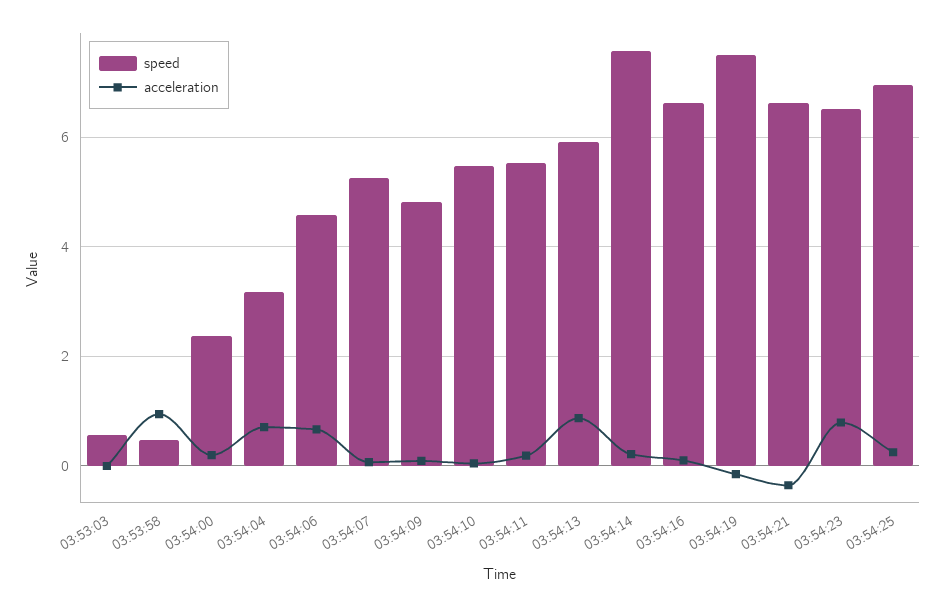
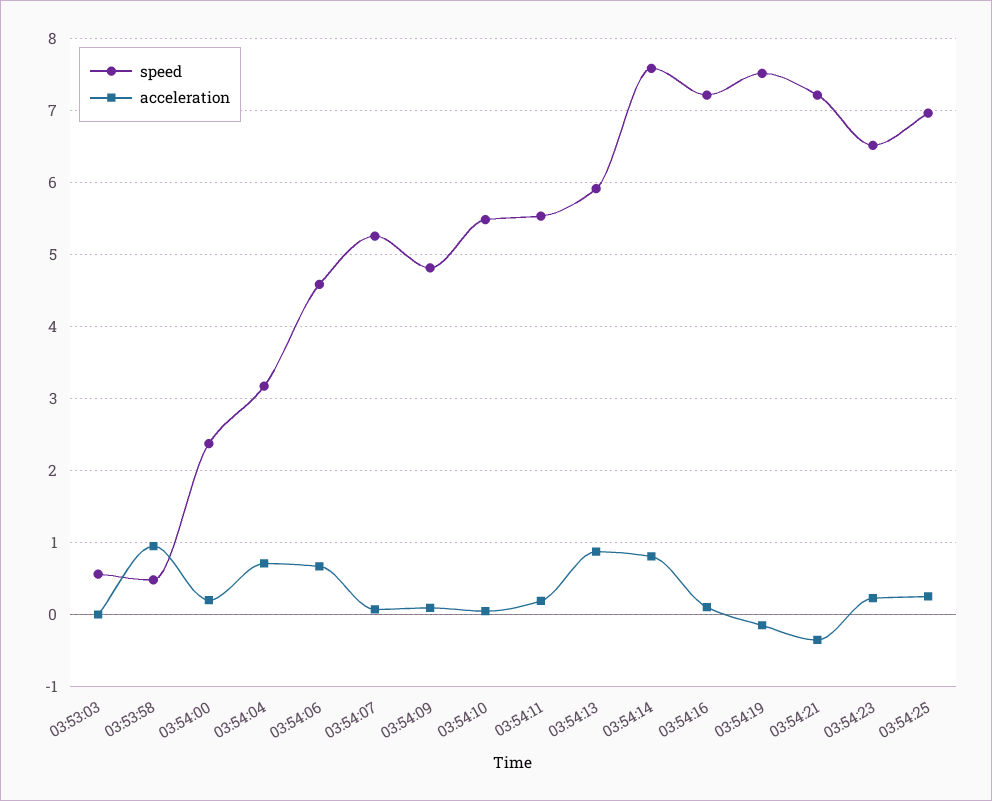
  {
    "speed": {
      "03:53:03": 0.6,
      "03:53:58": 0.5,
      "03:54:00": 2.4,
      "03:54:04": 3.2,
      "03:54:06": 4.6,
      "03:54:07": 5.3,
      "03:54:09": 4.8,
      "03:54:10": 5.5,
      "03:54:11": 5.5,
      "03:54:13": 5.9,
      "03:54:14": 7.6,
-     "03:54:16": 6.6,
+     "03:54:16": 7.2,
      "03:54:19": 7.5,
-     "03:54:21": 6.6,
+     "03:54:21": 7.2,
      "03:54:23": 6.5,
      "03:54:25": 7
    },
    "acceleration": {
      "03:53:03": 0,
      "03:53:58": 0.9,
      "03:54:00": 0.2,
      "03:54:04": 0.7,
      "03:54:06": 0.7,
      "03:54:07": 0.1,
      "03:54:09": 0.1,
      "03:54:10": 0,
      "03:54:11": 0.2,
      "03:54:13": 0.9,
-     "03:54:14": 0.2,
+     "03:54:14": 0.8,
      "03:54:16": 0.1,
      "03:54:19": -0.2,
      "03:54:21": -0.4,
-     "03:54:23": 0.8,
+     "03:54:23": 0.2,
      "03:54:25": 0.3
    }
  }

